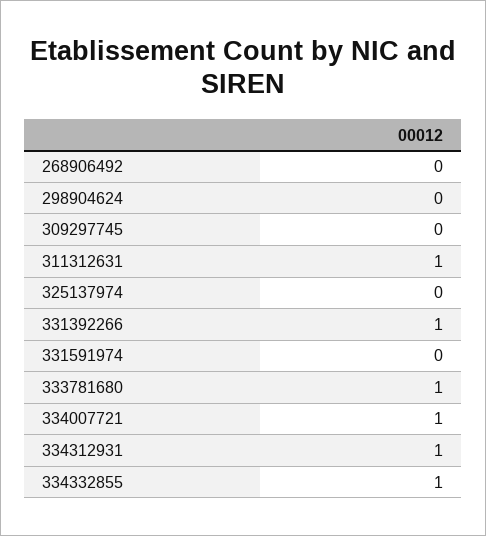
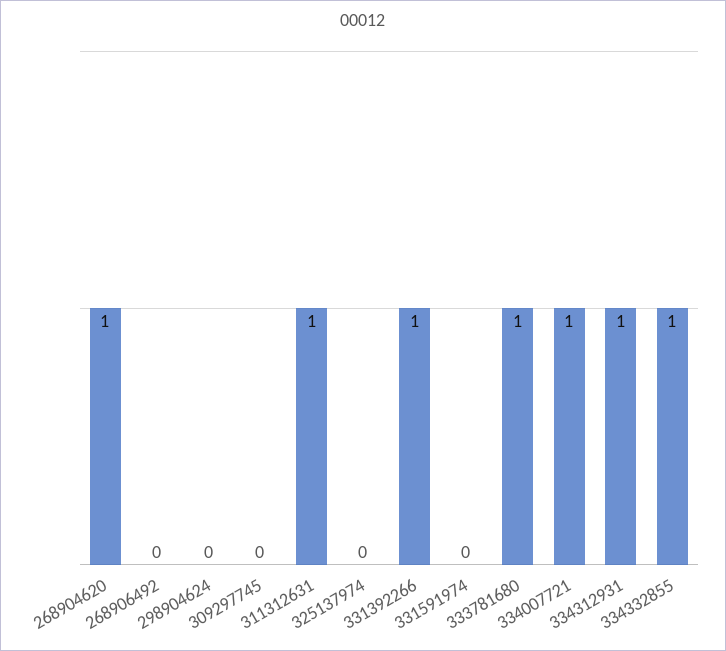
  {
    "268906492": 0,
    "298904624": 0,
    "309297745": 0,
    "311312631": 1,
    "325137974": 0,
    "331392266": 1,
    "331591974": 0,
    "333781680": 1,
    "334007721": 1,
    "334312931": 1,
-   "334332855": 1
+   "334332855": 1,
+   "268904620": 1
  }

